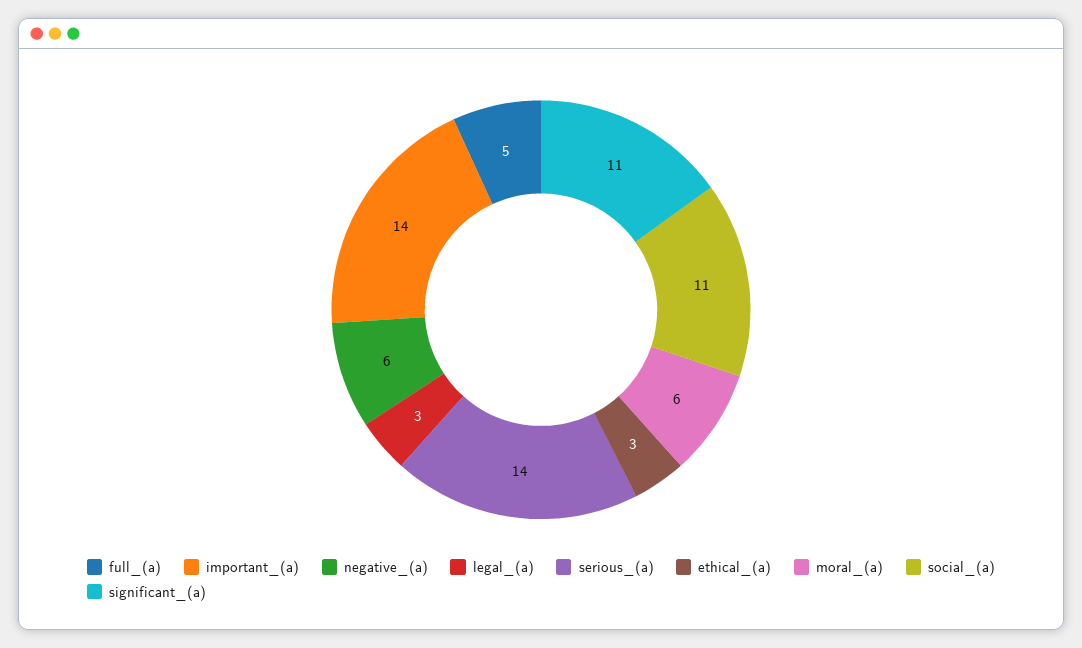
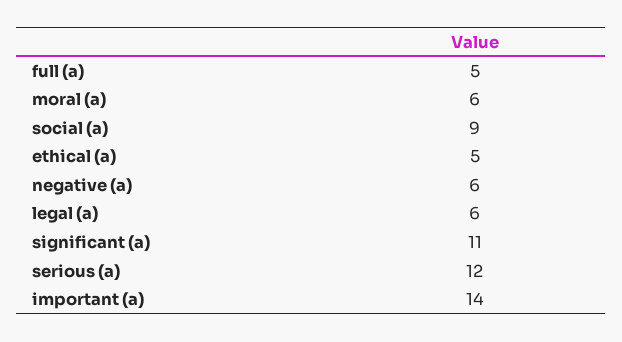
  {
    "full_(a)": 5,
    "important_(a)": 14,
    "negative_(a)": 6,
-   "legal_(a)": 3,
+   "legal_(a)": 6,
-   "serious_(a)": 14,
+   "serious_(a)": 12,
-   "ethical_(a)": 3,
+   "ethical_(a)": 5,
    "moral_(a)": 6,
-   "social_(a)": 11,
+   "social_(a)": 9,
    "significant_(a)": 11
  }

